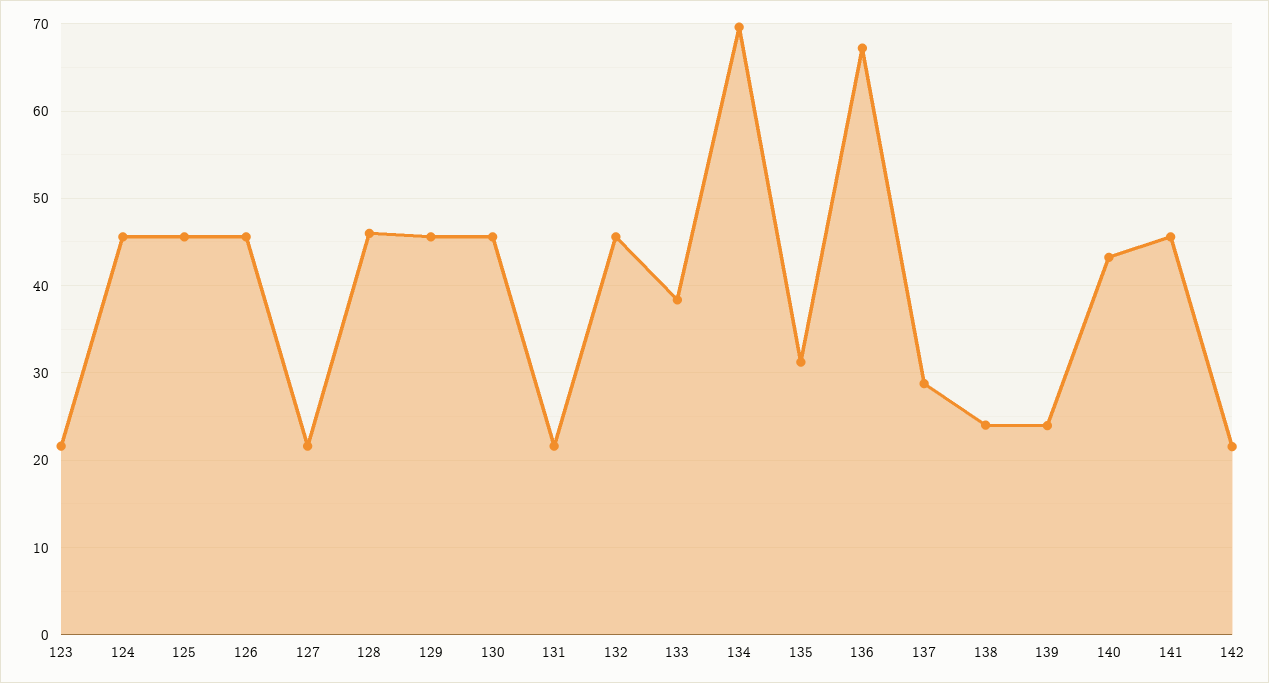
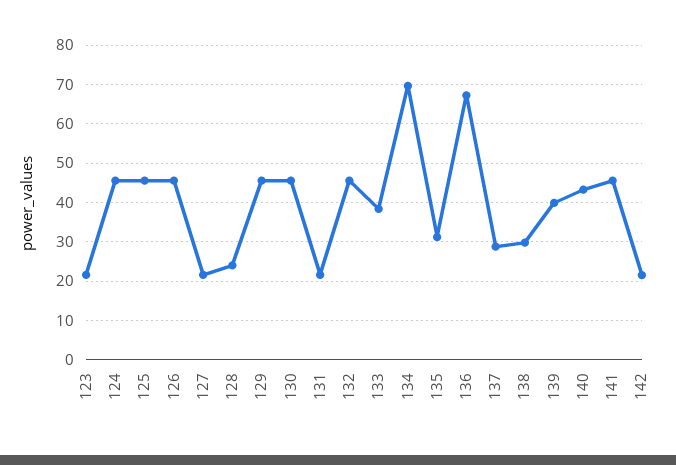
  {
    "123": 22,
    "124": 46,
    "125": 46,
    "126": 46,
    "127": 22,
-   "128": 46,
+   "128": 24,
    "129": 46,
    "130": 46,
    "131": 22,
    "132": 46,
    "133": 38,
    "134": 70,
    "135": 31,
    "136": 67,
    "137": 29,
-   "138": 24,
+   "138": 30,
-   "139": 24,
+   "139": 40,
    "140": 43,
    "141": 46,
    "142": 22
  }

